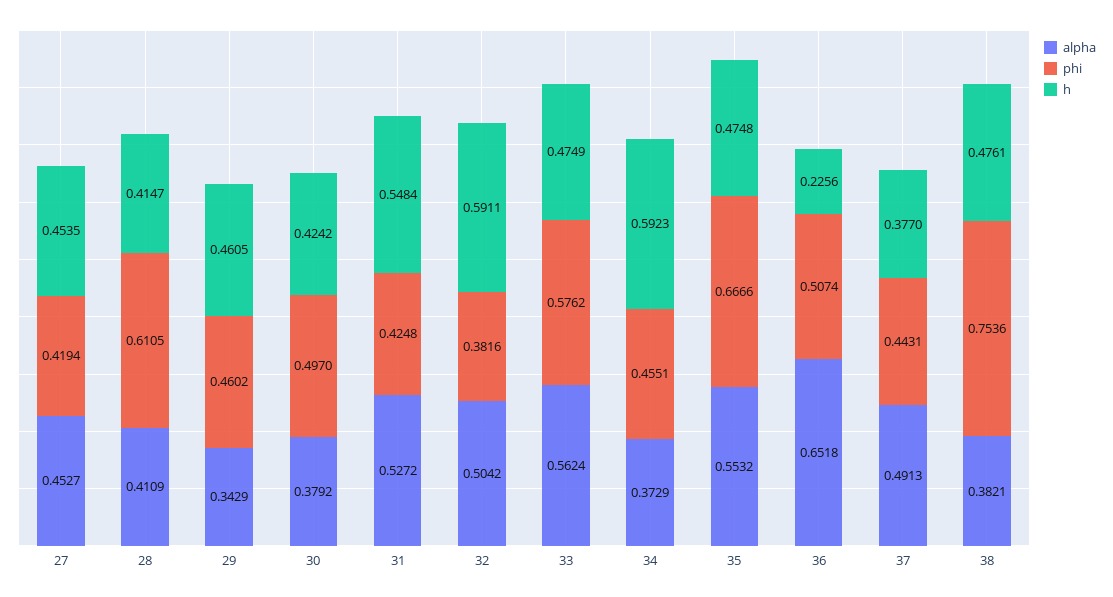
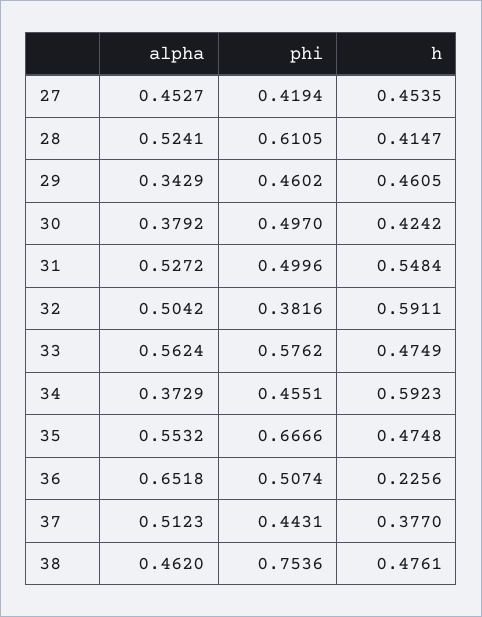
  {
    "alpha": {
      "27": 0.4527,
-     "28": 0.4109,
+     "28": 0.5241,
      "29": 0.3429,
      "30": 0.3792,
      "31": 0.5272,
      "32": 0.5042,
      "33": 0.5624,
      "34": 0.3729,
      "35": 0.5532,
      "36": 0.6518,
-     "37": 0.4913,
+     "37": 0.5123,
-     "38": 0.3821
+     "38": 0.462
    },
    "phi": {
      "27": 0.4194,
      "28": 0.6105,
      "29": 0.4602,
      "30": 0.497,
-     "31": 0.4248,
+     "31": 0.4996,
      "32": 0.3816,
      "33": 0.5762,
      "34": 0.4551,
      "35": 0.6666,
      "36": 0.5074,
      "37": 0.4431,
      "38": 0.7536
    },
    "h": {
      "27": 0.4535,
      "28": 0.4147,
      "29": 0.4605,
      "30": 0.4242,
      "31": 0.5484,
      "32": 0.5911,
      "33": 0.4749,
      "34": 0.5923,
      "35": 0.4748,
      "36": 0.2256,
      "37": 0.377,
      "38": 0.4761
    }
  }

